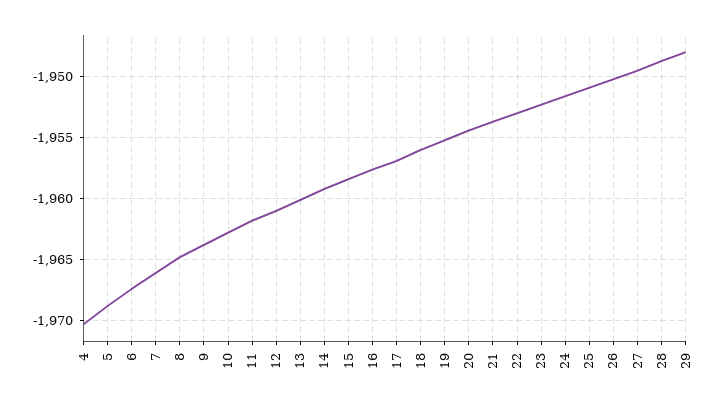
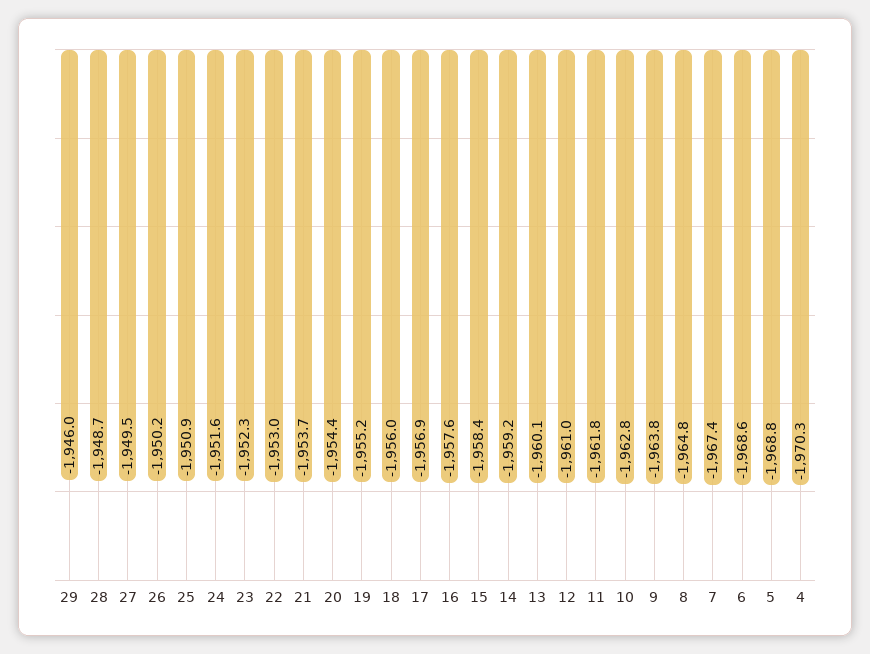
  {
    "4": -1970.3,
    "5": -1968.8,
-   "6": -1967.5,
+   "6": -1968.6,
-   "7": -1966,
+   "7": -1967.4,
    "8": -1964.8,
    "9": -1963.8,
    "10": -1962.8,
    "11": -1961.8,
    "12": -1961,
    "13": -1960.1,
    "14": -1959.2,
    "15": -1958.4,
    "16": -1957.6,
    "17": -1956.9,
    "18": -1956,
    "19": -1955.2,
    "20": -1954.4,
    "21": -1953.7,
    "22": -1953,
    "23": -1952.3,
    "24": -1951.6,
    "25": -1950.9,
    "26": -1950.2,
    "27": -1949.5,
    "28": -1948.7,
-   "29": -1948
+   "29": -1946
  }

